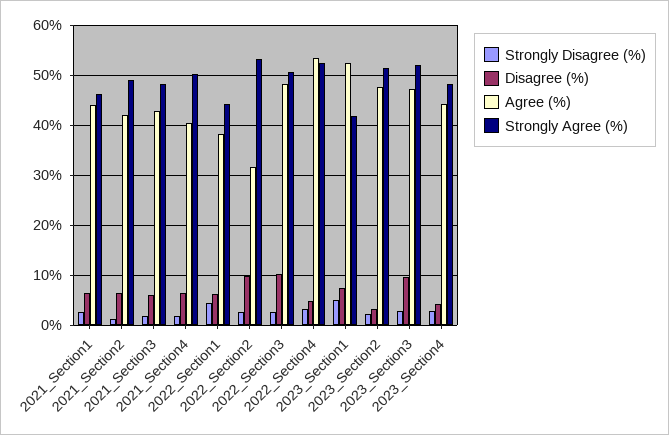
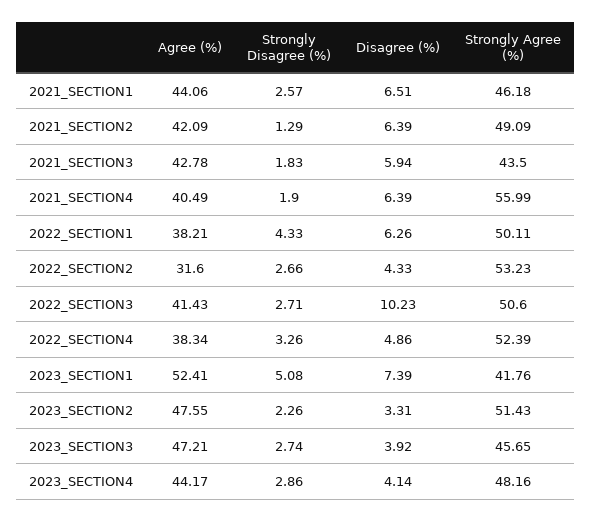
  {
    "Strongly Disagree (%)": {
      "2021_Section1": 2.57,
      "2021_Section2": 1.29,
      "2021_Section3": 1.83,
      "2021_Section4": 1.9,
      "2022_Section1": 4.33,
      "2022_Section2": 2.66,
      "2022_Section3": 2.71,
      "2022_Section4": 3.26,
      "2023_Section1": 5.08,
      "2023_Section2": 2.26,
      "2023_Section3": 2.74,
      "2023_Section4": 2.86
    },
    "Disagree (%)": {
      "2021_Section1": 6.51,
      "2021_Section2": 6.39,
      "2021_Section3": 5.94,
      "2021_Section4": 6.39,
      "2022_Section1": 6.26,
-     "2022_Section2": 10,
+     "2022_Section2": 4.33,
      "2022_Section3": 10.23,
      "2022_Section4": 4.86,
      "2023_Section1": 7.39,
      "2023_Section2": 3.31,
-     "2023_Section3": 10,
+     "2023_Section3": 3.92,
      "2023_Section4": 4.14
    },
    "Agree (%)": {
      "2021_Section1": 44.06,
      "2021_Section2": 42.09,
      "2021_Section3": 42.78,
      "2021_Section4": 40.49,
      "2022_Section1": 38.21,
      "2022_Section2": 31.6,
-     "2022_Section3": 48,
+     "2022_Section3": 41.43,
-     "2022_Section4": 54,
+     "2022_Section4": 38.34,
      "2023_Section1": 52.41,
      "2023_Section2": 47.55,
      "2023_Section3": 47.21,
      "2023_Section4": 44.17
    },
    "Strongly Agree (%)": {
      "2021_Section1": 46.18,
      "2021_Section2": 49.09,
-     "2021_Section3": 48,
+     "2021_Section3": 43.5,
-     "2021_Section4": 50,
+     "2021_Section4": 55.99,
-     "2022_Section1": 44,
+     "2022_Section1": 50.11,
      "2022_Section2": 53.23,
      "2022_Section3": 50.6,
      "2022_Section4": 52.39,
      "2023_Section1": 41.76,
      "2023_Section2": 51.43,
-     "2023_Section3": 52,
+     "2023_Section3": 45.65,
      "2023_Section4": 48.16
    }
  }

